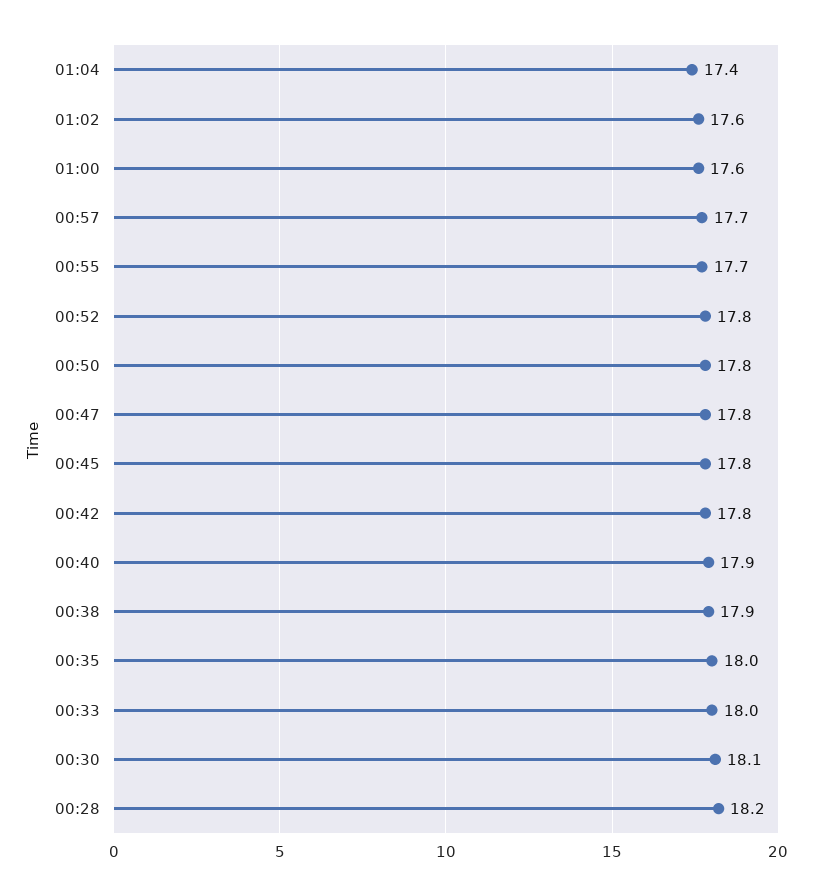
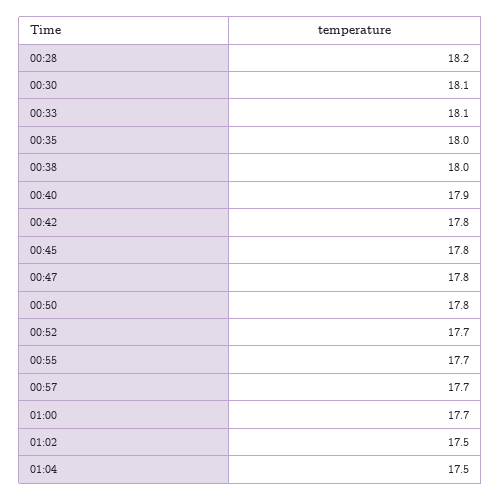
  {
-   "01:04": 17.4,
+   "01:04": 17.5,
-   "01:02": 17.6,
+   "01:02": 17.5,
-   "01:00": 17.6,
+   "01:00": 17.7,
    "00:57": 17.7,
    "00:55": 17.7,
-   "00:52": 17.8,
+   "00:52": 17.7,
    "00:50": 17.8,
    "00:47": 17.8,
    "00:45": 17.8,
    "00:42": 17.8,
    "00:40": 17.9,
-   "00:38": 17.9,
+   "00:38": 18,
    "00:35": 18,
-   "00:33": 18,
+   "00:33": 18.1,
    "00:30": 18.1,
    "00:28": 18.2
  }

